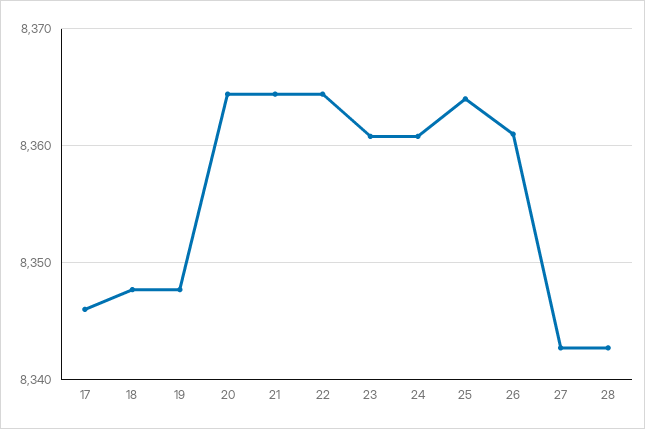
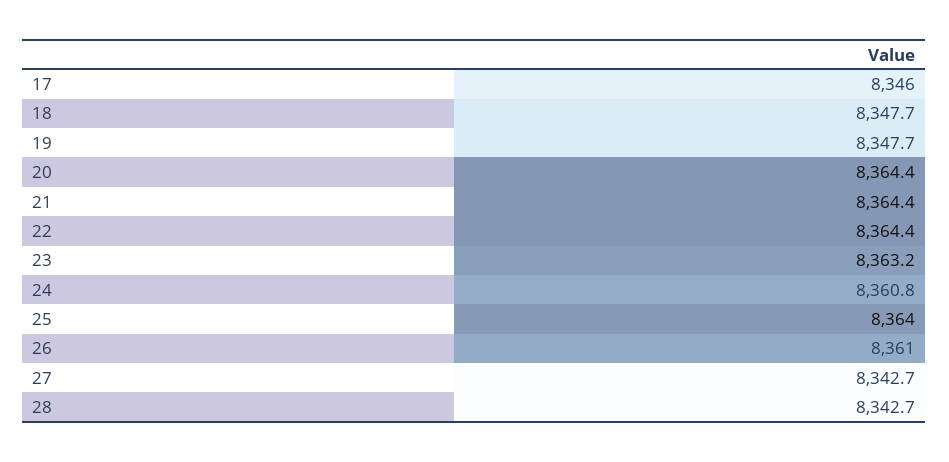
  {
    "17": 8346,
    "18": 8347.7,
    "19": 8347.7,
    "20": 8364.4,
    "21": 8364.4,
    "22": 8364.4,
-   "23": 8361,
+   "23": 8363.2,
    "24": 8360.8,
    "25": 8364,
    "26": 8361,
    "27": 8342.7,
    "28": 8342.7
  }

